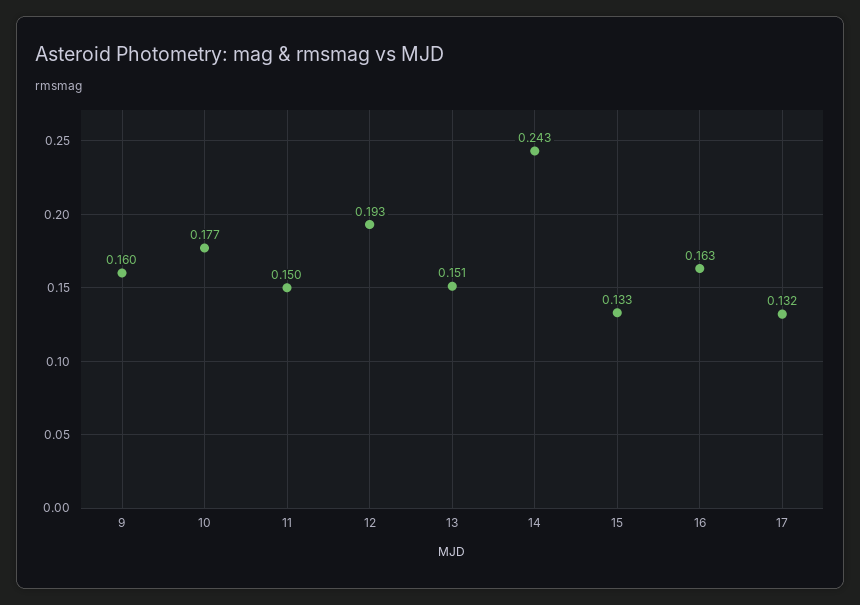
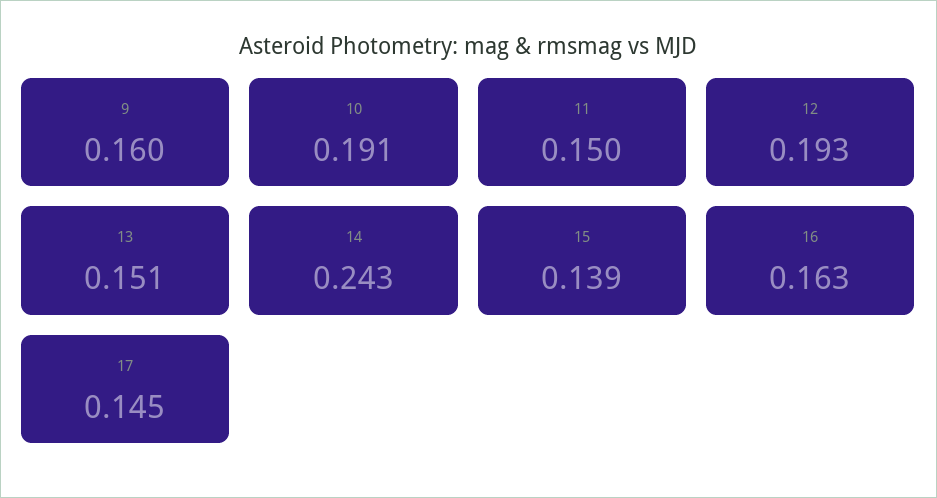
  {
    "9": 0.16,
-   "10": 0.177,
+   "10": 0.191,
    "11": 0.15,
    "12": 0.193,
    "13": 0.151,
    "14": 0.243,
-   "15": 0.133,
+   "15": 0.139,
    "16": 0.163,
-   "17": 0.132
+   "17": 0.145
  }

